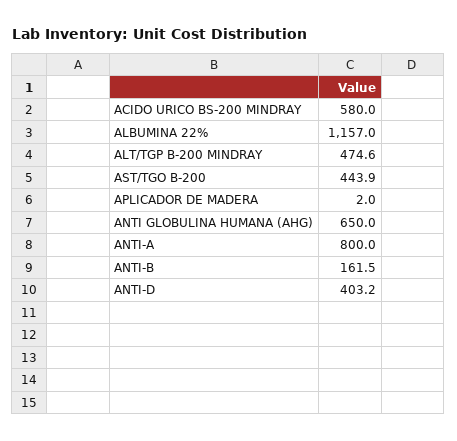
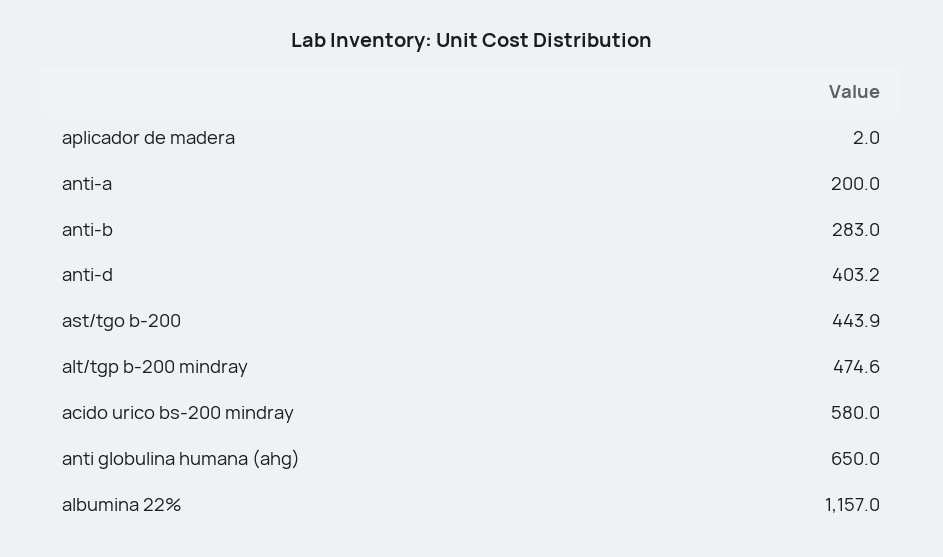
  {
    "ACIDO URICO BS-200 MINDRAY": 580,
    "ALBUMINA 22%": 1157,
    "ALT/TGP B-200 MINDRAY": 474.6,
    "AST/TGO B-200": 443.9,
    "APLICADOR DE MADERA": 2,
    "ANTI GLOBULINA HUMANA (AHG)": 650,
-   "ANTI-A": 800,
+   "ANTI-A": 200,
-   "ANTI-B": 161.5,
+   "ANTI-B": 283,
    "ANTI-D": 403.2
  }

